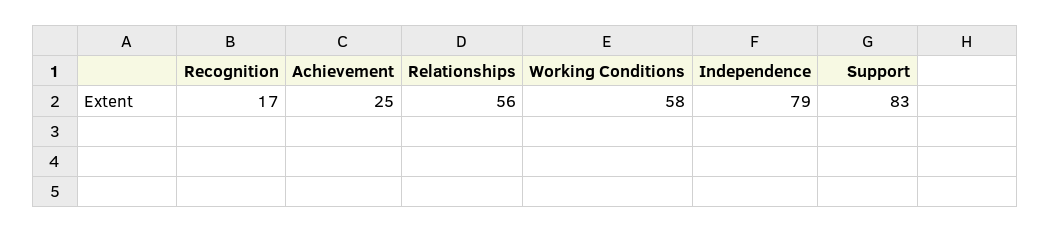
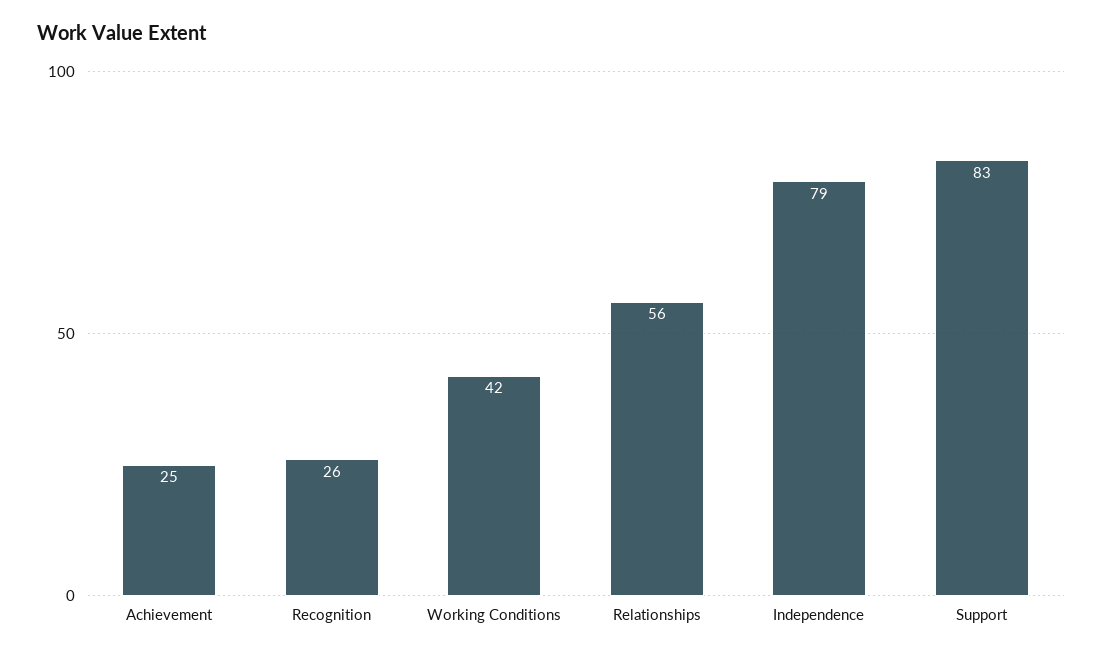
  {
-   "Recognition": 17,
+   "Recognition": 26,
    "Achievement": 25,
    "Relationships": 56,
-   "Working Conditions": 58,
+   "Working Conditions": 42,
    "Independence": 79,
    "Support": 83
  }

